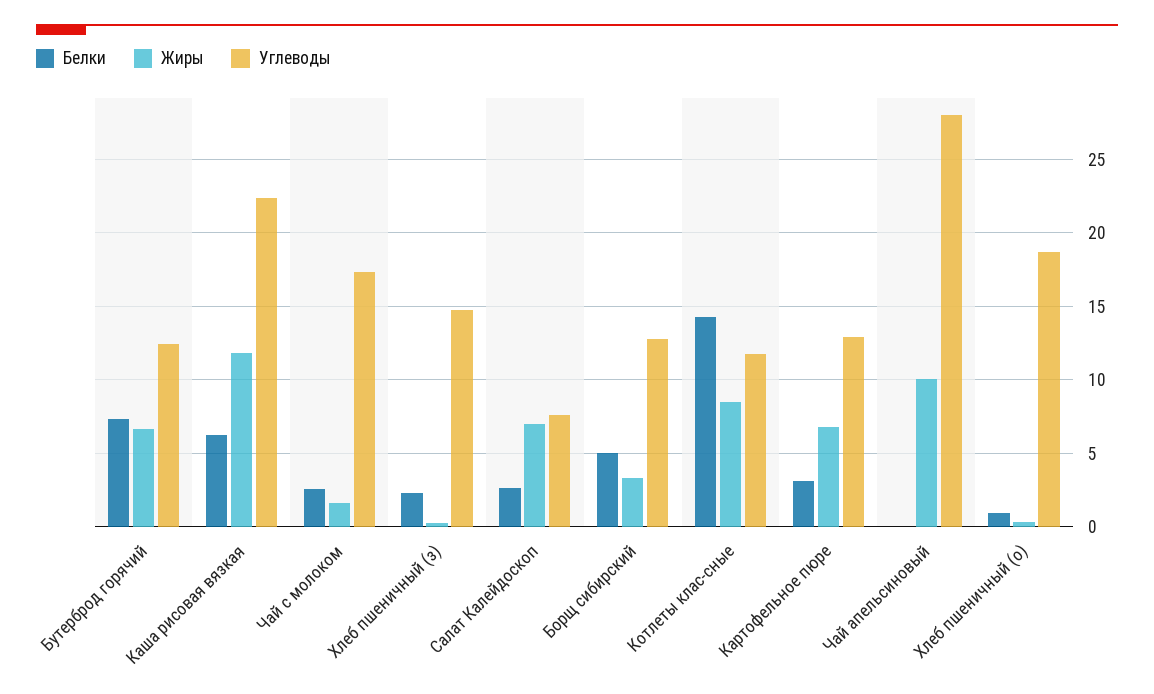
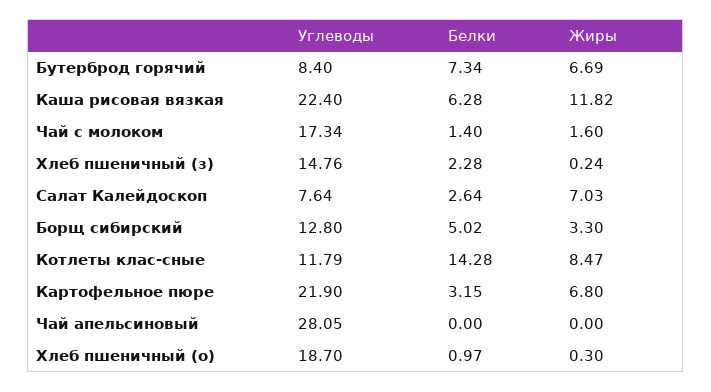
  {
    "Белки": {
      "Бутерброд горячий": 7.34,
      "Каша рисовая вязкая": 6.28,
-     "Чай с молоком": 2.5,
+     "Чай с молоком": 1.4,
      "Хлеб пшеничный (з)": 2.28,
      "Салат Калейдоскоп": 2.64,
      "Борщ сибирский": 5.02,
      "Котлеты клас-сные": 14.28,
      "Картофельное пюре": 3.15,
      "Чай апельсиновый": 0,
      "Хлеб пшеничный (о)": 0.97
    },
    "Жиры": {
      "Бутерброд горячий": 6.69,
      "Каша рисовая вязкая": 11.82,
      "Чай с молоком": 1.6,
      "Хлеб пшеничный (з)": 0.24,
      "Салат Калейдоскоп": 7.03,
      "Борщ сибирский": 3.3,
      "Котлеты клас-сные": 8.47,
      "Картофельное пюре": 6.8,
-     "Чай апельсиновый": 10,
+     "Чай апельсиновый": 0,
      "Хлеб пшеничный (о)": 0.3
    },
    "Углеводы": {
-     "Бутерброд горячий": 12.5,
+     "Бутерброд горячий": 8.4,
      "Каша рисовая вязкая": 22.4,
      "Чай с молоком": 17.34,
      "Хлеб пшеничный (з)": 14.76,
      "Салат Калейдоскоп": 7.64,
      "Борщ сибирский": 12.8,
      "Котлеты клас-сные": 11.79,
-     "Картофельное пюре": 13,
+     "Картофельное пюре": 21.9,
      "Чай апельсиновый": 28.05,
      "Хлеб пшеничный (о)": 18.7
    }
  }

